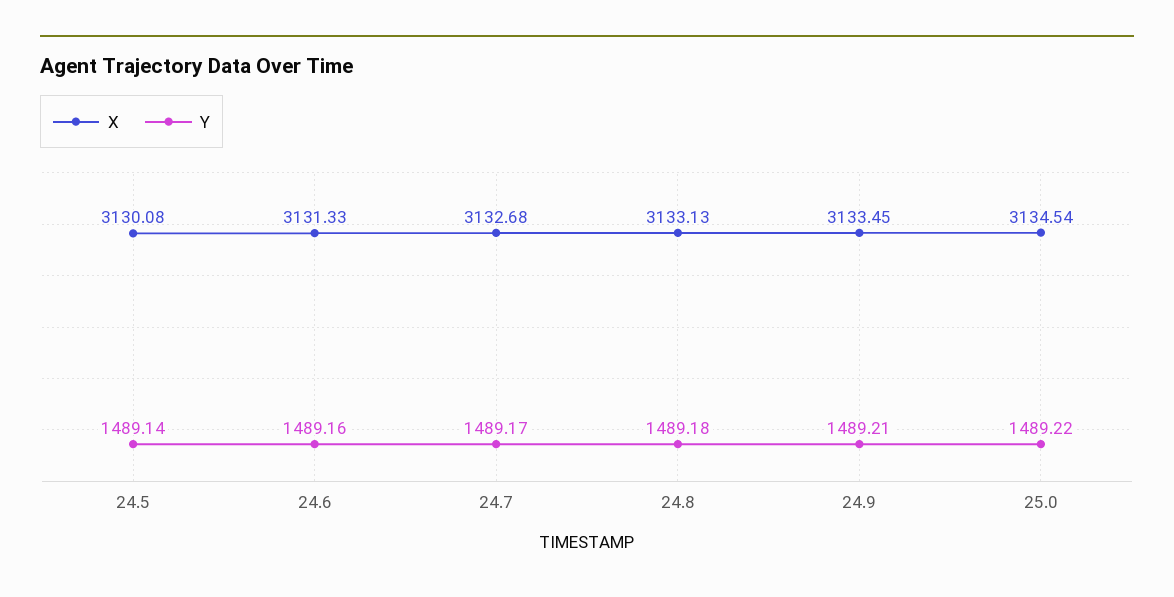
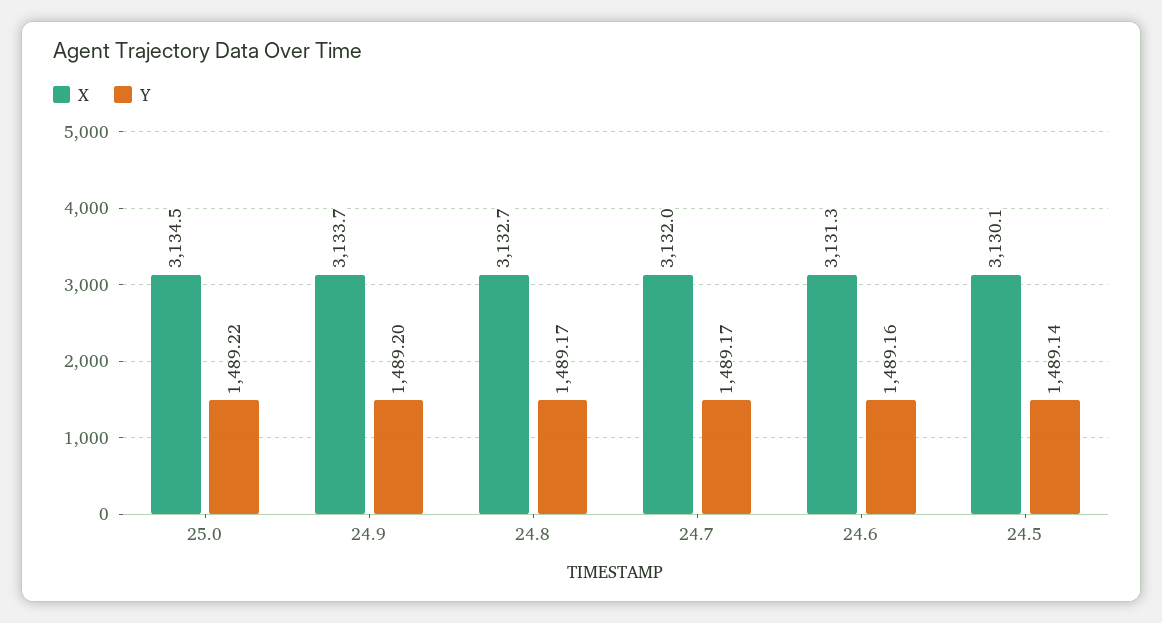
  {
    "X": {
      "24.5": 3130.08,
      "24.6": 3131.33,
-     "24.7": 3132.68,
+     "24.7": 3132,
-     "24.8": 3133.13,
+     "24.8": 3132.7,
-     "24.9": 3133.45,
+     "24.9": 3133.7,
      "25.0": 3134.54
    },
    "Y": {
      "24.5": 1489.14,
      "24.6": 1489.16,
      "24.7": 1489.17,
-     "24.8": 1489.18,
+     "24.8": 1489.17,
-     "24.9": 1489.21,
+     "24.9": 1489.2,
      "25.0": 1489.22
    }
  }

